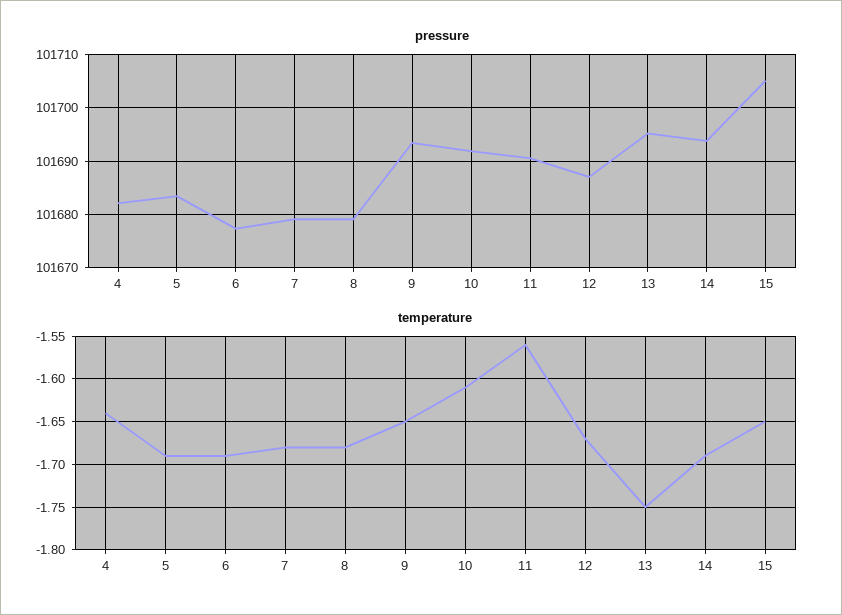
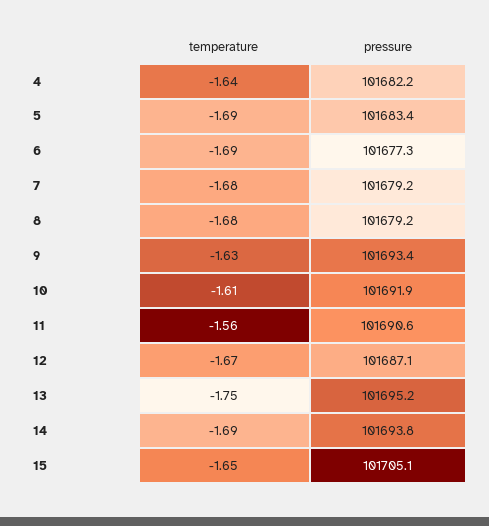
  {
    "pressure": {
      "4": 101682.2,
      "5": 101683.4,
      "6": 101677.3,
      "7": 101679.2,
      "8": 101679.2,
      "9": 101693.4,
      "10": 101691.9,
      "11": 101690.6,
      "12": 101687.1,
      "13": 101695.2,
      "14": 101693.8,
      "15": 101705.1
    },
    "temperature": {
      "4": -1.64,
      "5": -1.69,
      "6": -1.69,
      "7": -1.68,
      "8": -1.68,
-     "9": -1.65,
+     "9": -1.63,
      "10": -1.61,
      "11": -1.56,
      "12": -1.67,
      "13": -1.75,
      "14": -1.69,
      "15": -1.65
    }
  }

